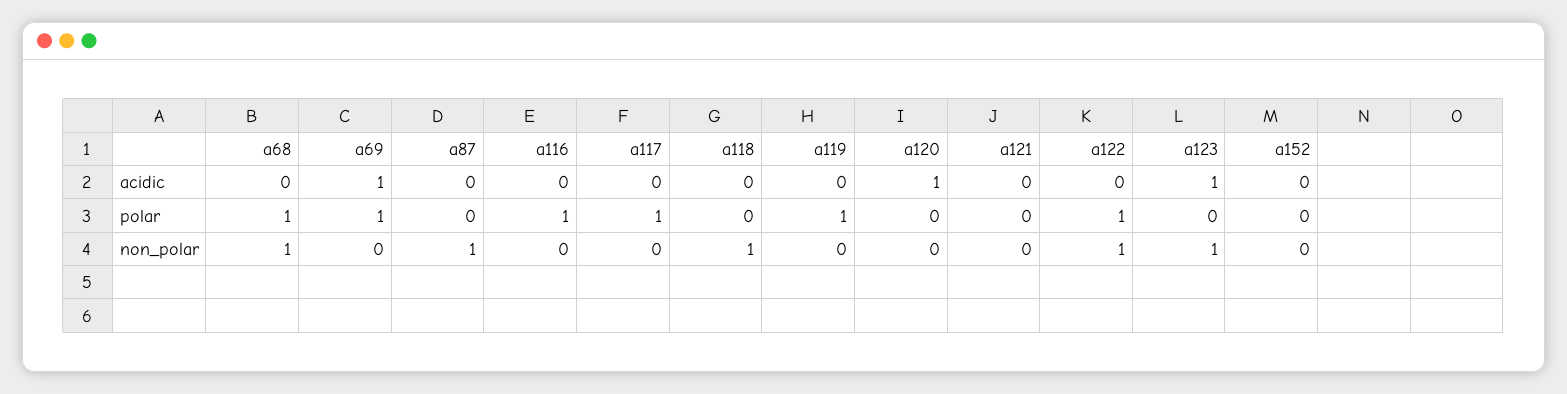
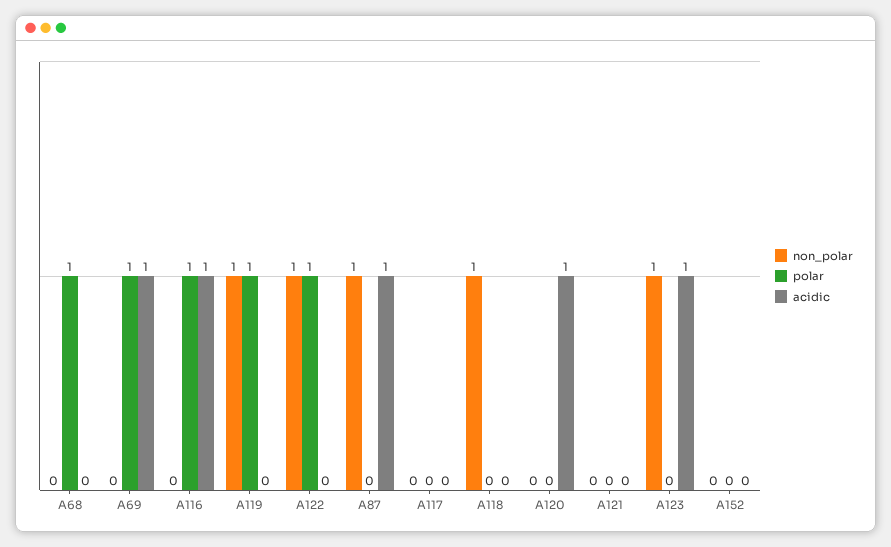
  {
    "acidic": {
      "a68": 0,
      "a69": 1,
-     "a87": 0,
+     "a87": 1,
-     "a116": 0,
+     "a116": 1,
      "a117": 0,
      "a118": 0,
      "a119": 0,
      "a120": 1,
      "a121": 0,
      "a122": 0,
      "a123": 1,
      "a152": 0
    },
    "polar": {
      "a68": 1,
      "a69": 1,
      "a87": 0,
      "a116": 1,
-     "a117": 1,
+     "a117": 0,
      "a118": 0,
      "a119": 1,
      "a120": 0,
      "a121": 0,
      "a122": 1,
      "a123": 0,
      "a152": 0
    },
    "non_polar": {
-     "a68": 1,
+     "a68": 0,
      "a69": 0,
      "a87": 1,
      "a116": 0,
      "a117": 0,
      "a118": 1,
-     "a119": 0,
+     "a119": 1,
      "a120": 0,
      "a121": 0,
      "a122": 1,
      "a123": 1,
      "a152": 0
    }
  }

